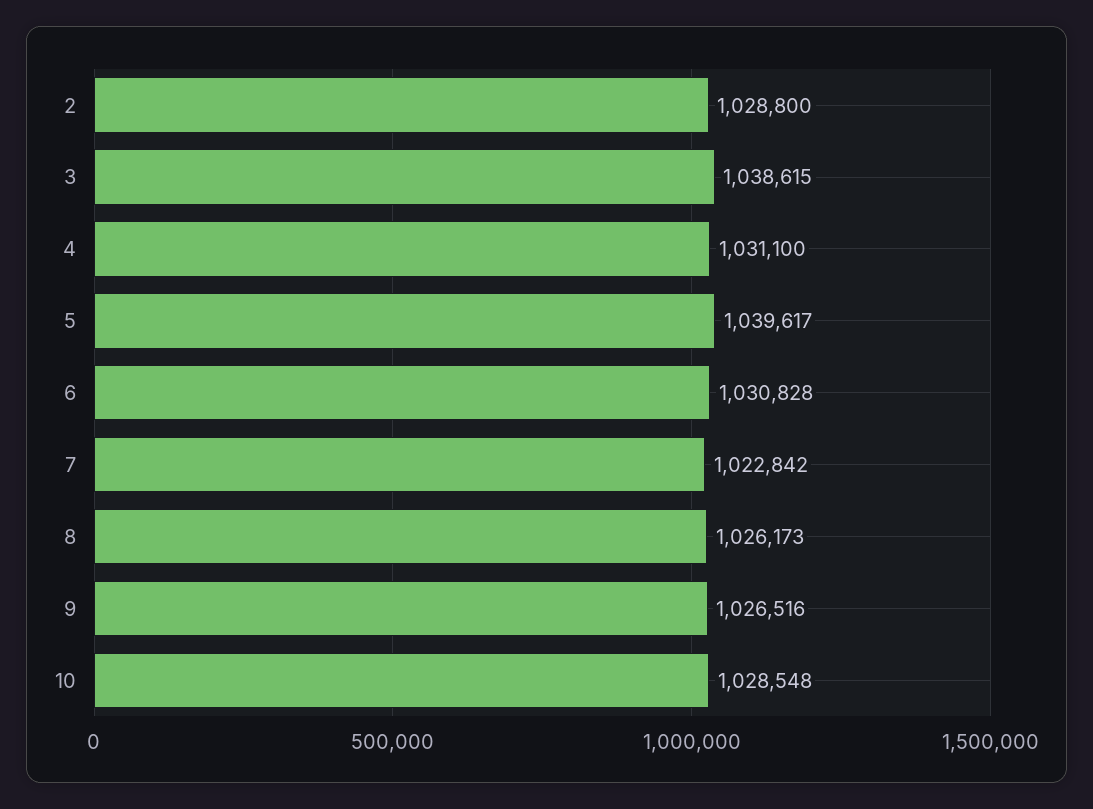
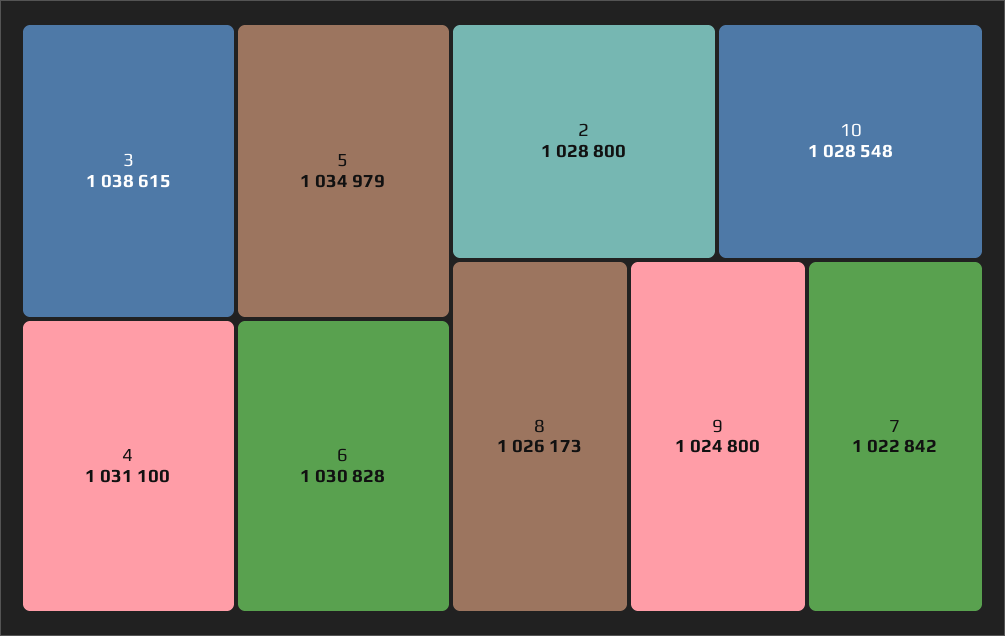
  {
    "2": 1028800,
    "3": 1038615,
    "4": 1031100,
-   "5": 1039617,
+   "5": 1034979,
    "6": 1030828,
    "7": 1022842,
    "8": 1026173,
-   "9": 1026516,
+   "9": 1024800,
    "10": 1028548
  }

